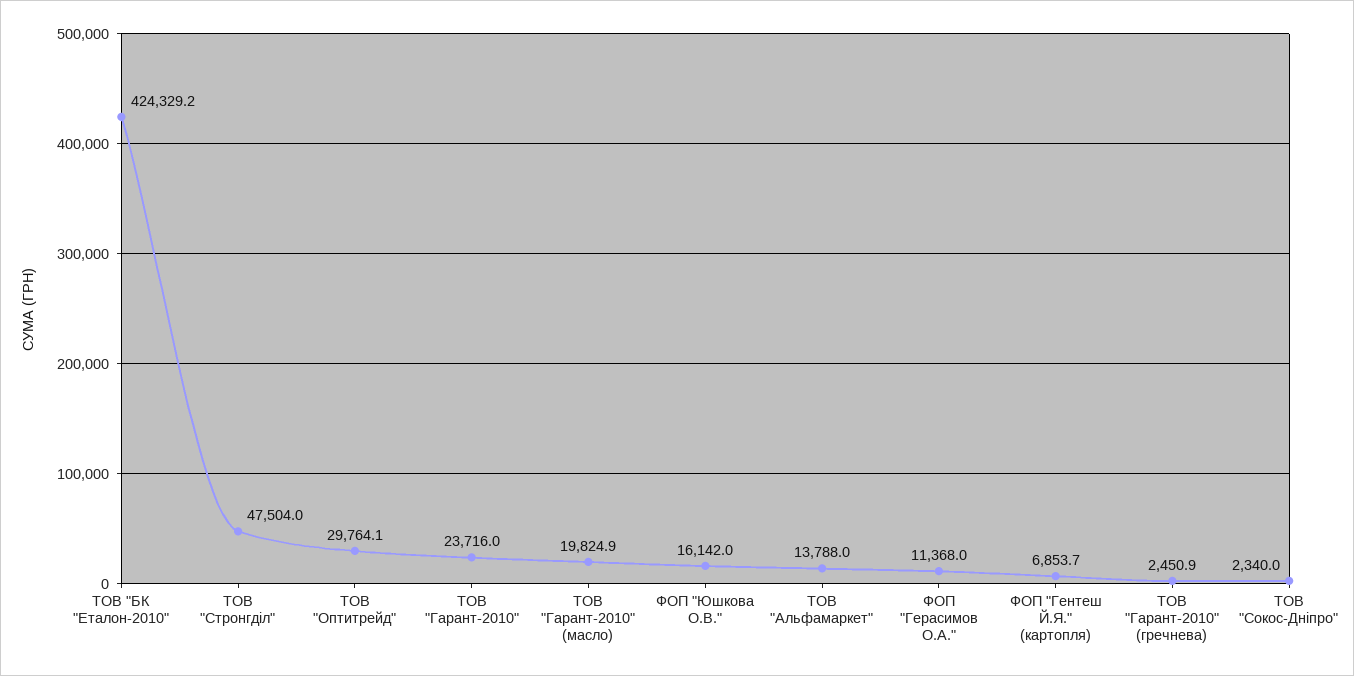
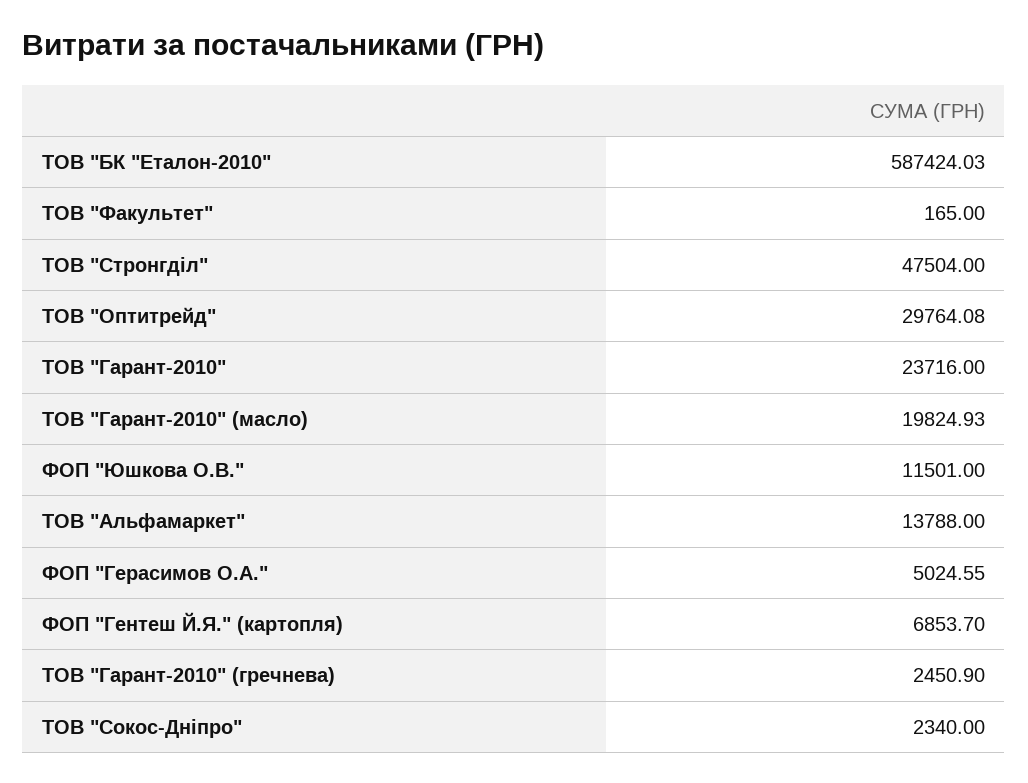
  {
-   "ТОВ \"БК \"Еталон-2010\"": 424329.2,
+   "ТОВ \"БК \"Еталон-2010\"": 587424.03,
    "ТОВ \"Стронгділ\"": 47504,
    "ТОВ \"Оптитрейд\"": 29764.08,
    "ТОВ \"Гарант-2010\"": 23716,
    "ТОВ \"Гарант-2010\" (масло)": 19824.93,
-   "ФОП \"Юшкова О.В.\"": 16142,
+   "ФОП \"Юшкова О.В.\"": 11501,
    "ТОВ \"Альфамаркет\"": 13788,
-   "ФОП \"Герасимов О.А.\"": 11368,
+   "ФОП \"Герасимов О.А.\"": 5024.55,
    "ФОП \"Гентеш Й.Я.\" (картопля)": 6853.7,
    "ТОВ \"Гарант-2010\" (гречнева)": 2450.9,
-   "ТОВ \"Сокос-Дніпро\"": 2340
+   "ТОВ \"Сокос-Дніпро\"": 2340,
+   "ТОВ \"Факультет\"": 165
  }

